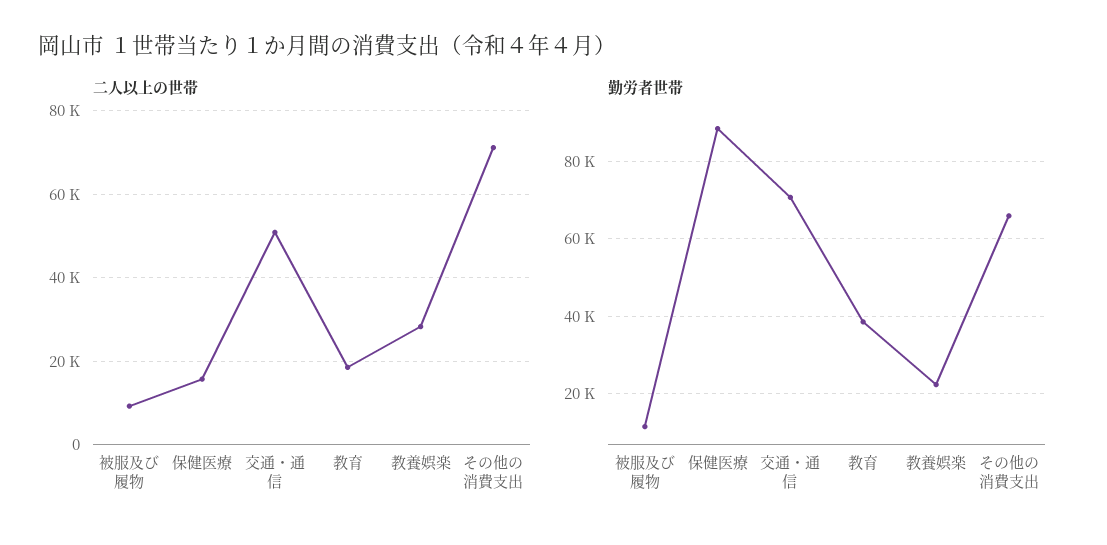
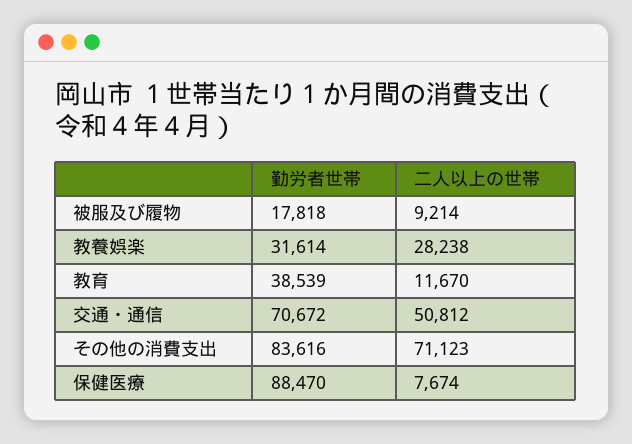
  {
    "二人以上の世帯": {
      "被服及び履物": 9214,
-     "保健医療": 16000,
+     "保健医療": 7674,
      "交通・通信": 50812,
-     "教育": 18000,
+     "教育": 11670,
      "教養娯楽": 28238,
      "その他の消費支出": 71123
    },
    "勤労者世帯": {
-     "被服及び履物": 12000,
+     "被服及び履物": 17818,
      "保健医療": 88470,
      "交通・通信": 70672,
      "教育": 38539,
-     "教養娯楽": 22000,
+     "教養娯楽": 31614,
-     "その他の消費支出": 66000
+     "その他の消費支出": 83616
    }
  }

